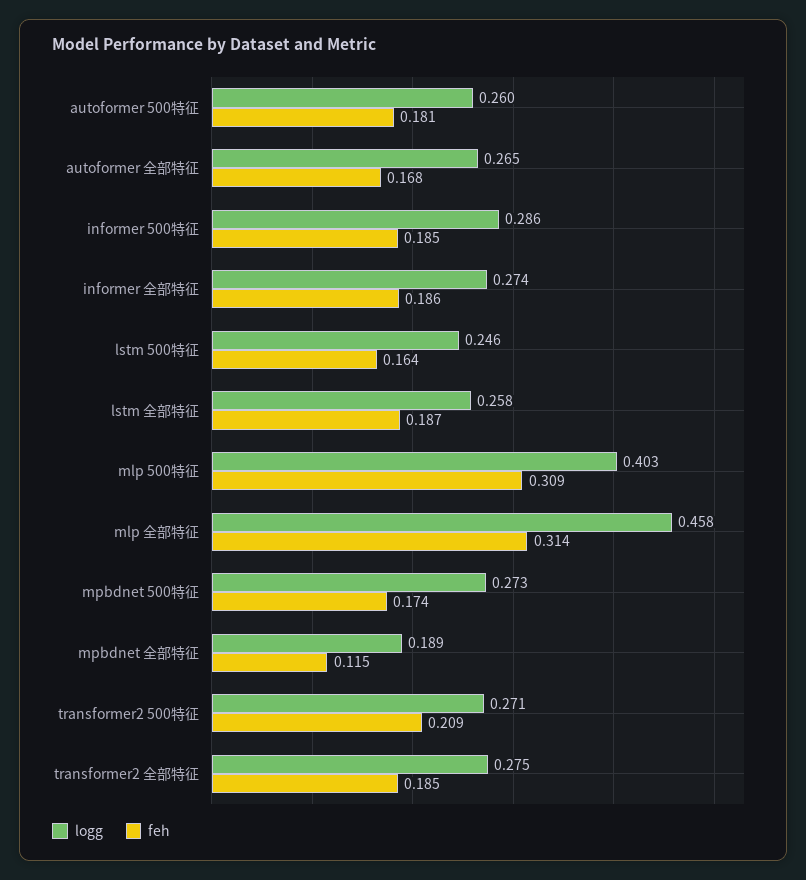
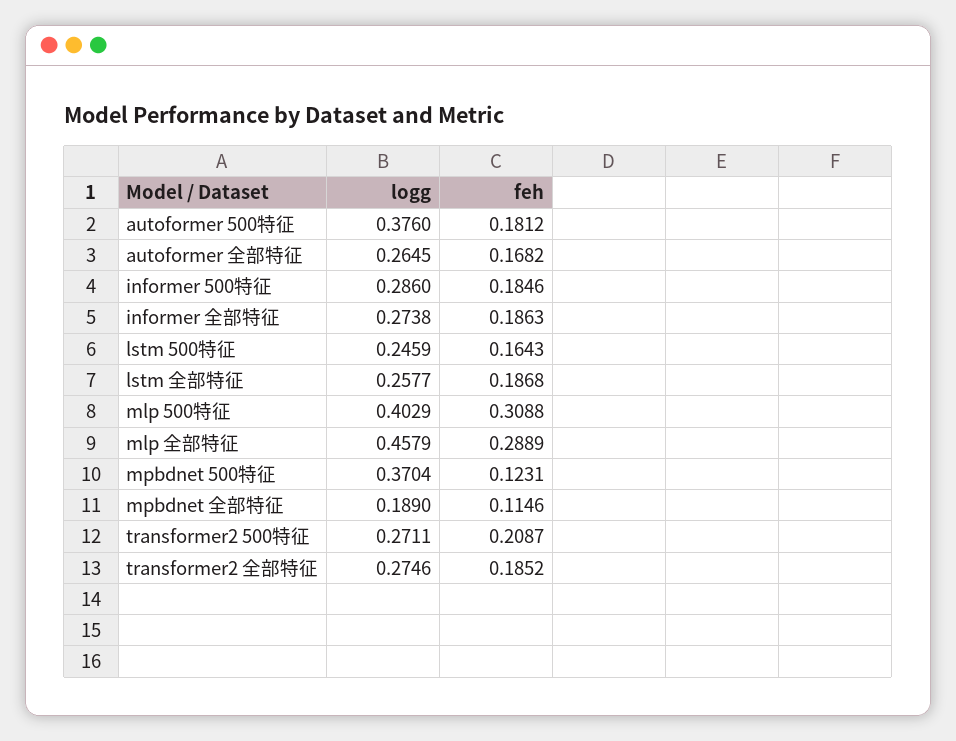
  {
    "logg": {
-     "autoformer 500特征": 0.26,
+     "autoformer 500特征": 0.376,
      "autoformer 全部特征": 0.2645,
      "informer 500特征": 0.286,
      "informer 全部特征": 0.2738,
      "lstm 500特征": 0.2459,
      "lstm 全部特征": 0.2577,
      "mlp 500特征": 0.4029,
      "mlp 全部特征": 0.4579,
-     "mpbdnet 500特征": 0.273,
+     "mpbdnet 500特征": 0.3704,
      "mpbdnet 全部特征": 0.189,
      "transformer2 500特征": 0.2711,
      "transformer2 全部特征": 0.2746
    },
    "feh": {
      "autoformer 500特征": 0.1812,
      "autoformer 全部特征": 0.1682,
      "informer 500特征": 0.1846,
      "informer 全部特征": 0.1863,
      "lstm 500特征": 0.1643,
      "lstm 全部特征": 0.1868,
      "mlp 500特征": 0.3088,
-     "mlp 全部特征": 0.314,
+     "mlp 全部特征": 0.2889,
-     "mpbdnet 500特征": 0.174,
+     "mpbdnet 500特征": 0.1231,
      "mpbdnet 全部特征": 0.1146,
      "transformer2 500特征": 0.2087,
      "transformer2 全部特征": 0.1852
    }
  }

